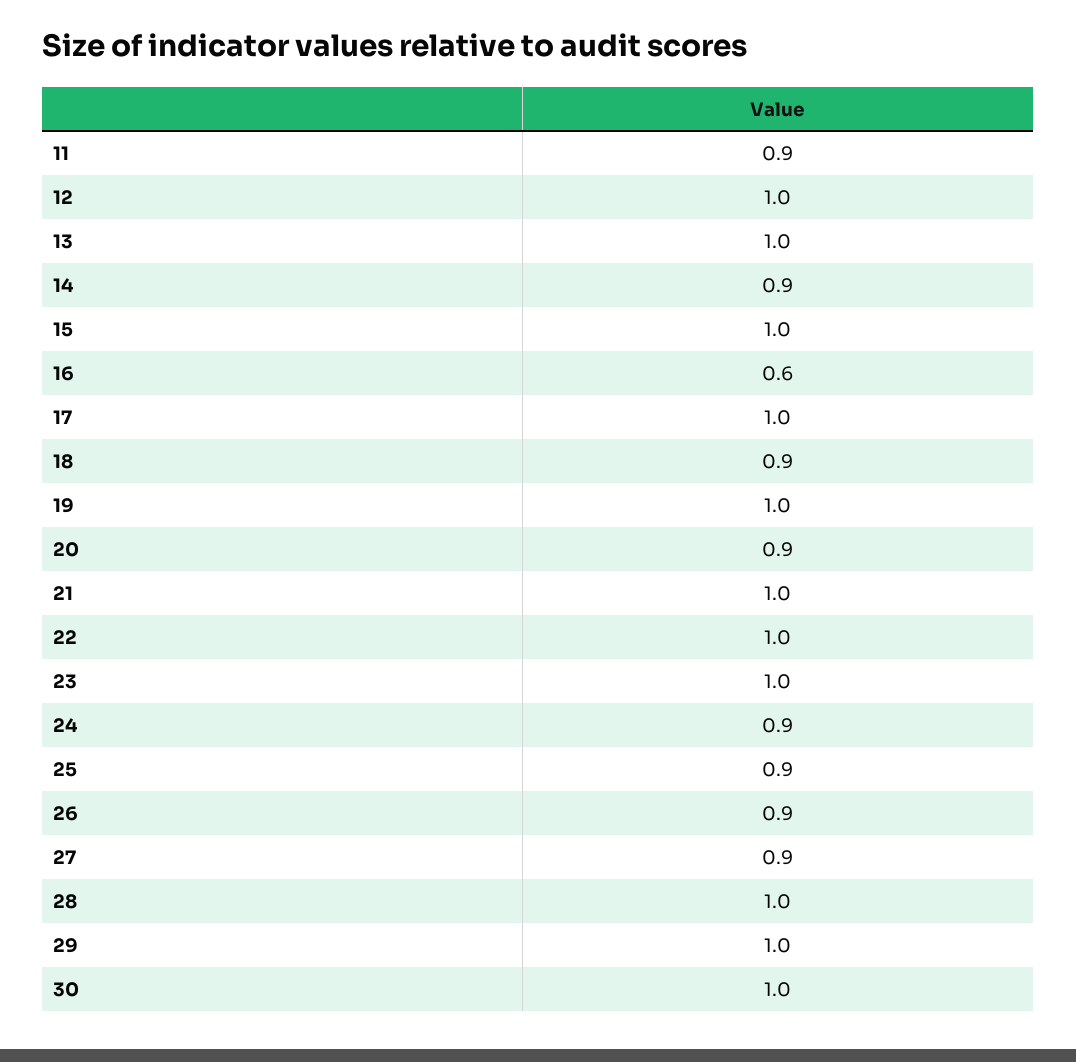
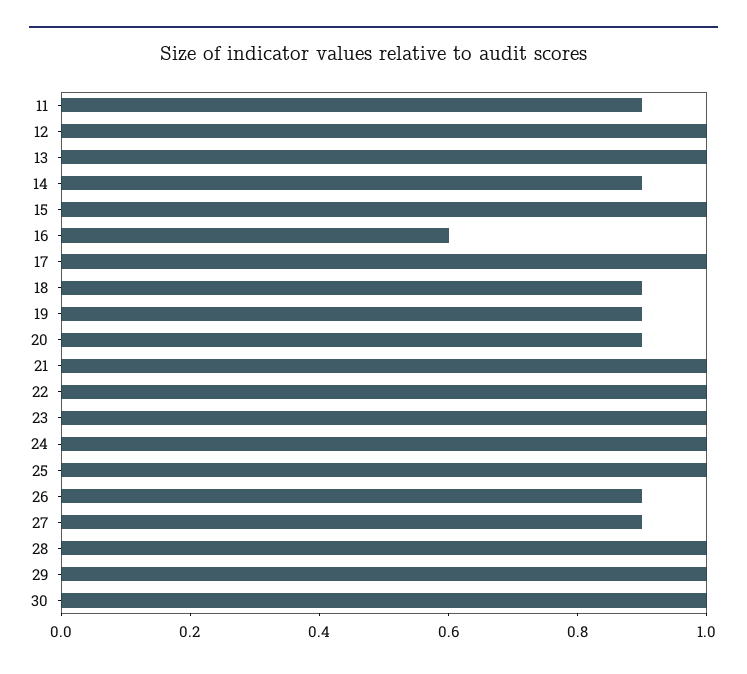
  {
    "11": 0.9,
    "12": 1,
    "13": 1,
    "14": 0.9,
    "15": 1,
    "16": 0.6,
    "17": 1,
    "18": 0.9,
-   "19": 1,
+   "19": 0.9,
    "20": 0.9,
    "21": 1,
    "22": 1,
    "23": 1,
-   "24": 0.9,
+   "24": 1,
-   "25": 0.9,
+   "25": 1,
    "26": 0.9,
    "27": 0.9,
    "28": 1,
    "29": 1,
    "30": 1
  }

